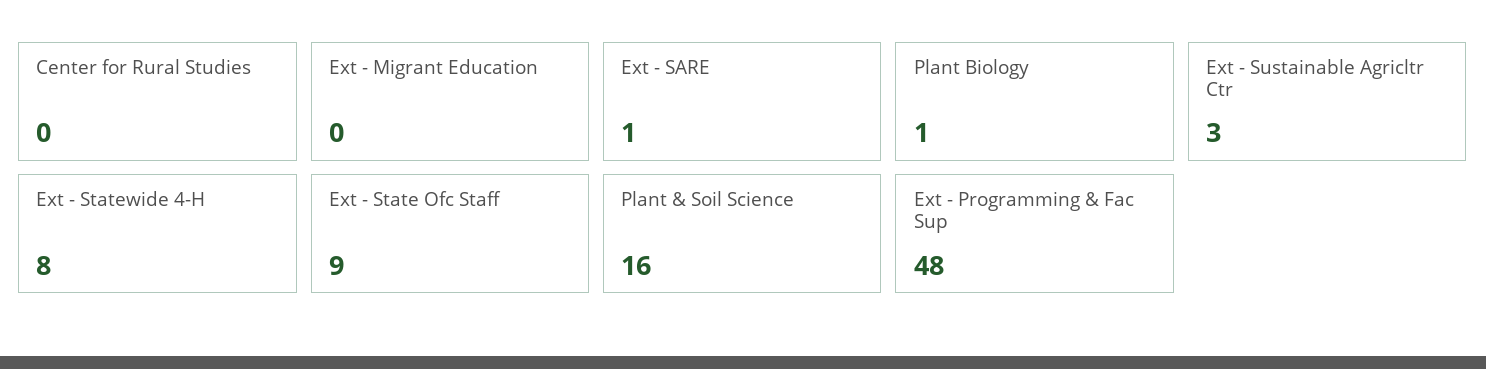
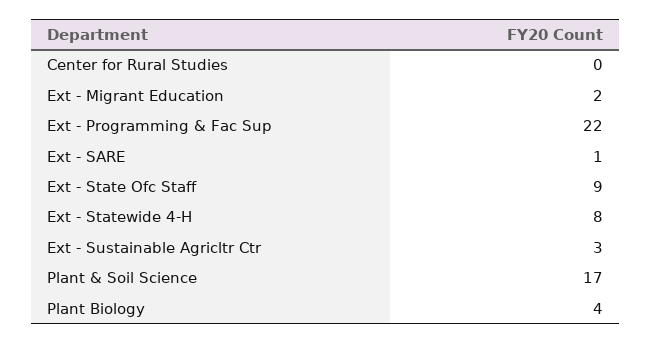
  {
    "Center for Rural Studies": 0,
-   "Ext - Migrant Education": 0,
+   "Ext - Migrant Education": 2,
    "Ext - SARE": 1,
-   "Plant Biology": 1,
+   "Plant Biology": 4,
    "Ext - Sustainable Agricltr Ctr": 3,
    "Ext - Statewide 4-H": 8,
    "Ext - State Ofc Staff": 9,
-   "Plant & Soil Science": 16,
+   "Plant & Soil Science": 17,
-   "Ext - Programming & Fac Sup": 48
+   "Ext - Programming & Fac Sup": 22
  }

